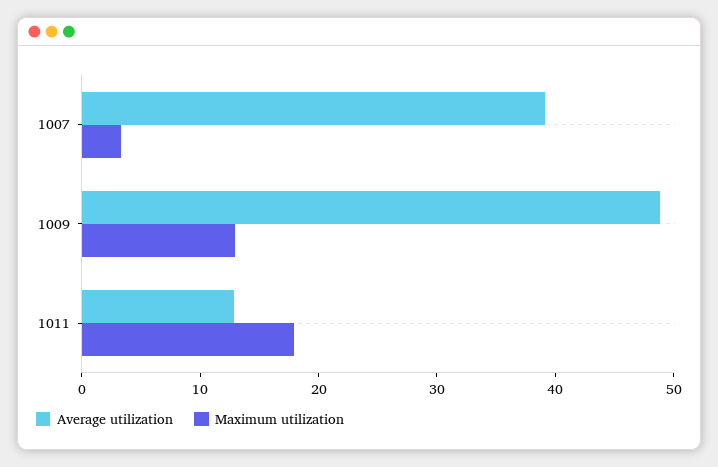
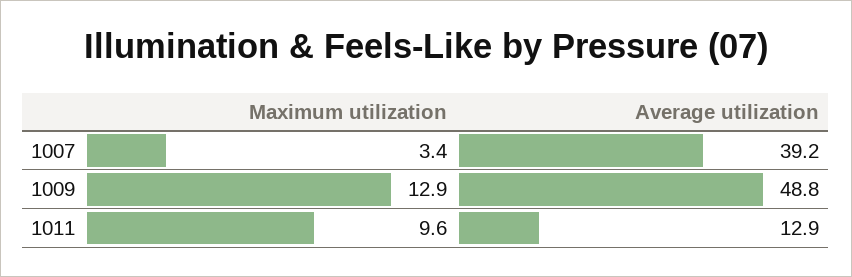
  {
    "Average utilization": {
      "1007": 39.2,
      "1009": 48.8,
      "1011": 12.9
    },
    "Maximum utilization": {
      "1007": 3.4,
      "1009": 12.9,
-     "1011": 18
+     "1011": 9.6
    }
  }

